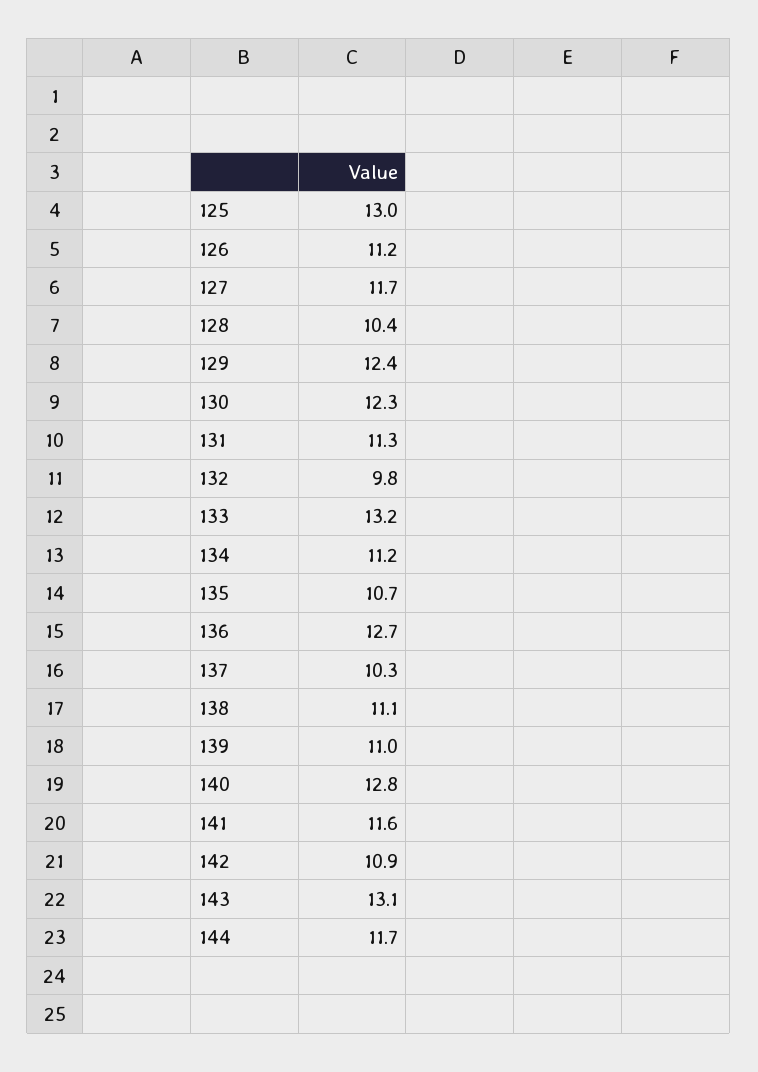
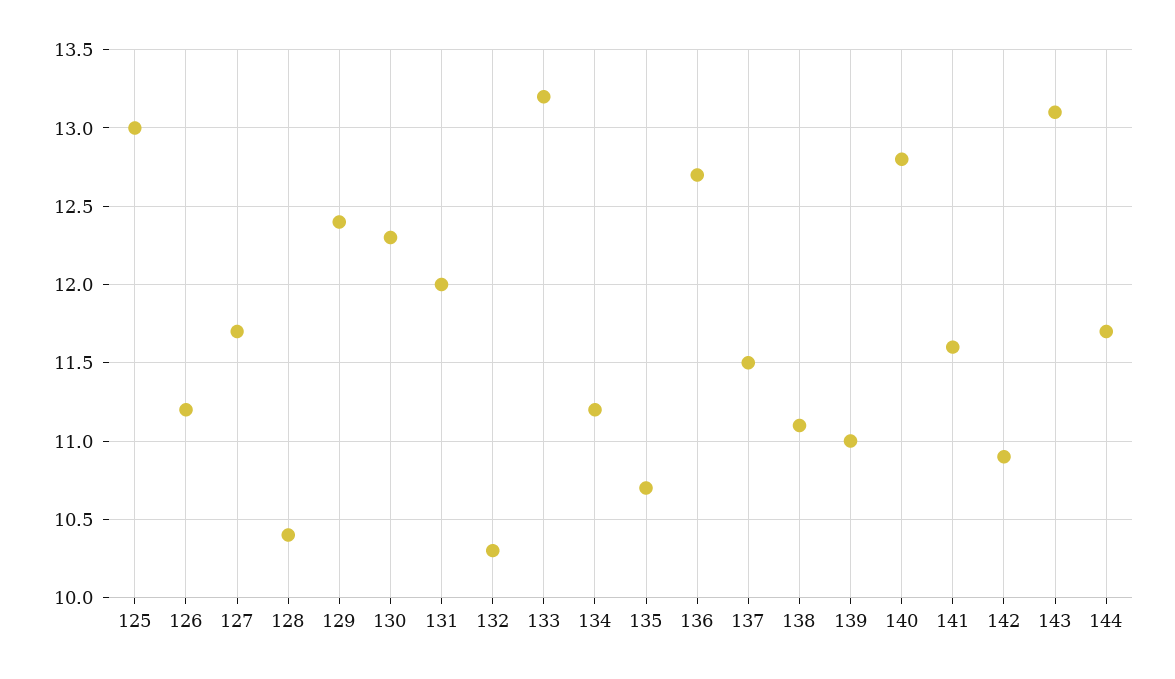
  {
    "125": 13,
    "126": 11.2,
    "127": 11.7,
    "128": 10.4,
    "129": 12.4,
    "130": 12.3,
-   "131": 11.3,
+   "131": 12,
-   "132": 9.8,
+   "132": 10.3,
    "133": 13.2,
    "134": 11.2,
    "135": 10.7,
    "136": 12.7,
-   "137": 10.3,
+   "137": 11.5,
    "138": 11.1,
    "139": 11,
    "140": 12.8,
    "141": 11.6,
    "142": 10.9,
    "143": 13.1,
    "144": 11.7
  }

